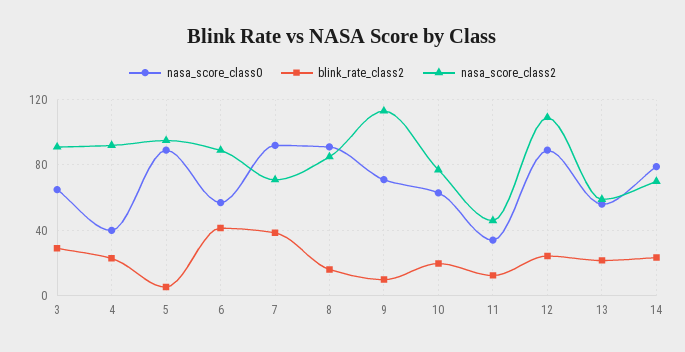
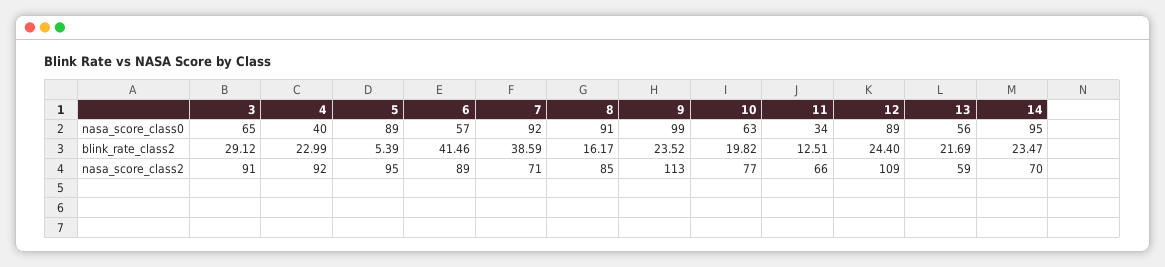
  {
    "nasa_score_class0": {
      "3": 65,
      "4": 40,
      "5": 89,
      "6": 57,
      "7": 92,
      "8": 91,
-     "9": 70,
+     "9": 99,
      "10": 63,
      "11": 34,
      "12": 89,
      "13": 56,
-     "14": 80
+     "14": 95
    },
    "blink_rate_class2": {
      "3": 29.12,
      "4": 22.99,
      "5": 5.39,
      "6": 41.46,
      "7": 38.59,
      "8": 16.17,
-     "9": 10,
+     "9": 23.52,
      "10": 19.82,
      "11": 12.51,
      "12": 24.4,
      "13": 21.69,
      "14": 23.47
    },
    "nasa_score_class2": {
      "3": 91,
      "4": 92,
      "5": 95,
      "6": 89,
      "7": 71,
      "8": 85,
      "9": 113,
      "10": 77,
-     "11": 45,
+     "11": 66,
      "12": 109,
      "13": 59,
      "14": 70
    }
  }

